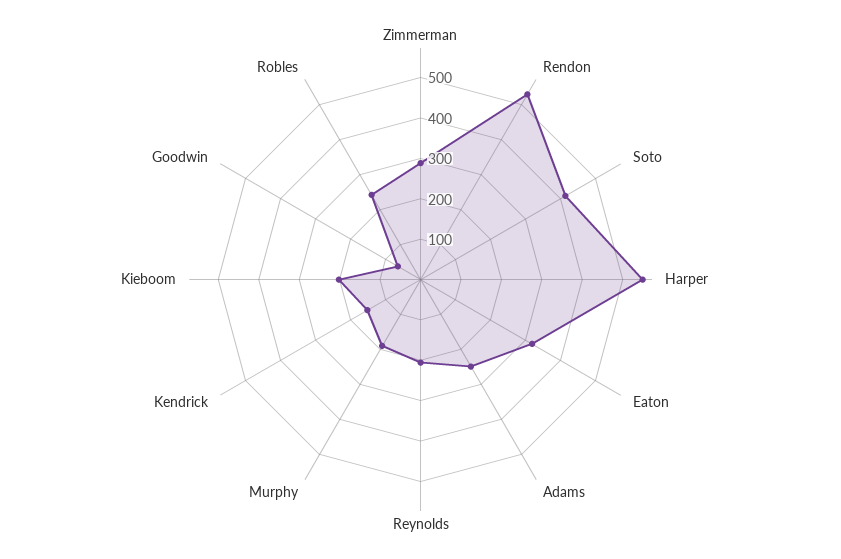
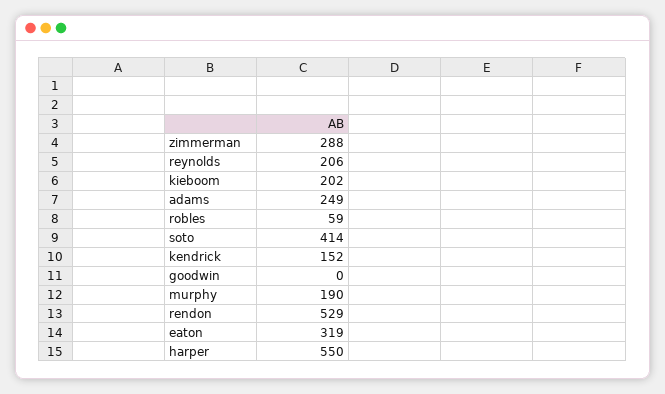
  {
    "Zimmerman": 288,
    "Rendon": 529,
    "Soto": 414,
    "Harper": 550,
    "Eaton": 319,
    "Adams": 249,
    "Reynolds": 206,
    "Murphy": 190,
    "Kendrick": 152,
    "Kieboom": 202,
-   "Goodwin": 60,
+   "Goodwin": 0,
-   "Robles": 240
+   "Robles": 59
  }

